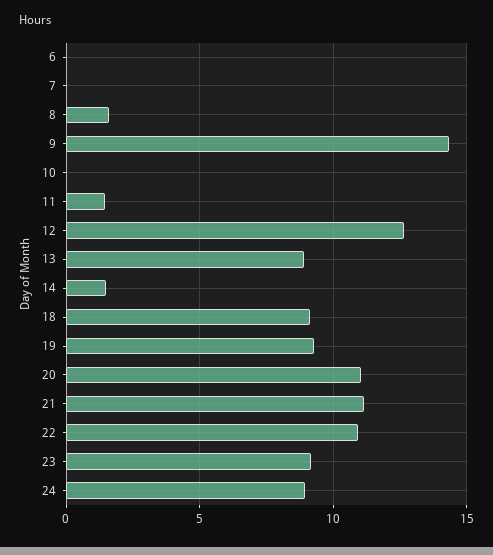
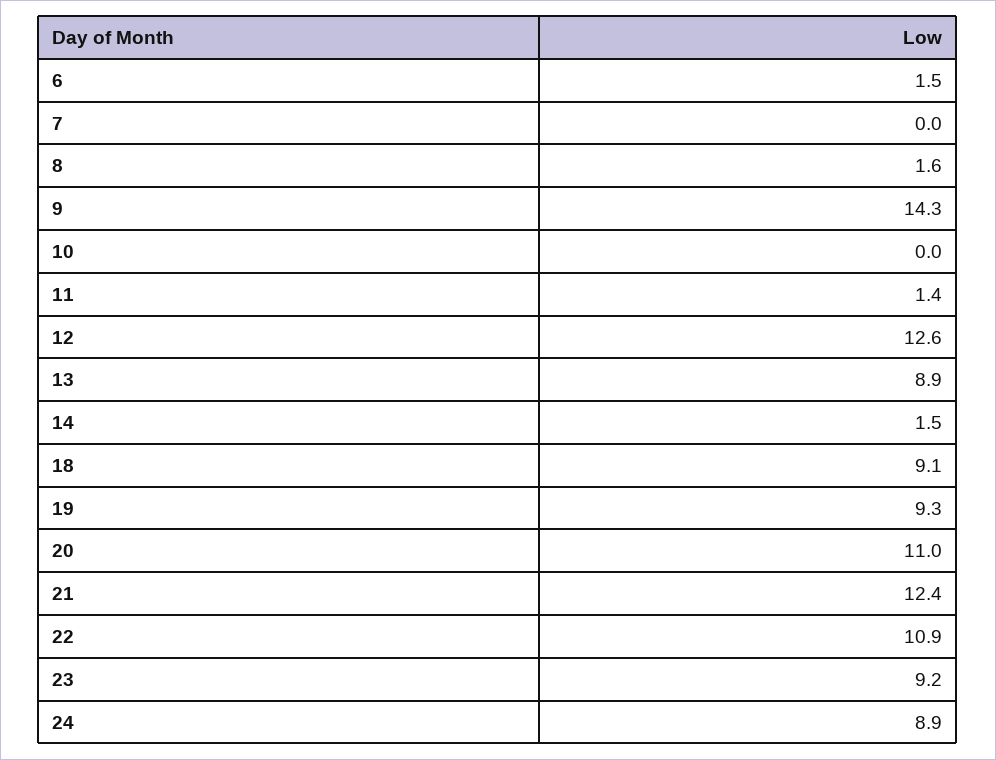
  {
-   "6": 0,
+   "6": 1.5,
    "7": 0,
    "8": 1.6,
    "9": 14.3,
    "10": 0,
    "11": 1.4,
    "12": 12.6,
    "13": 8.9,
    "14": 1.5,
    "18": 9.1,
    "19": 9.3,
    "20": 11,
-   "21": 11,
+   "21": 12.4,
    "22": 10.9,
    "23": 9.2,
    "24": 8.9
  }

